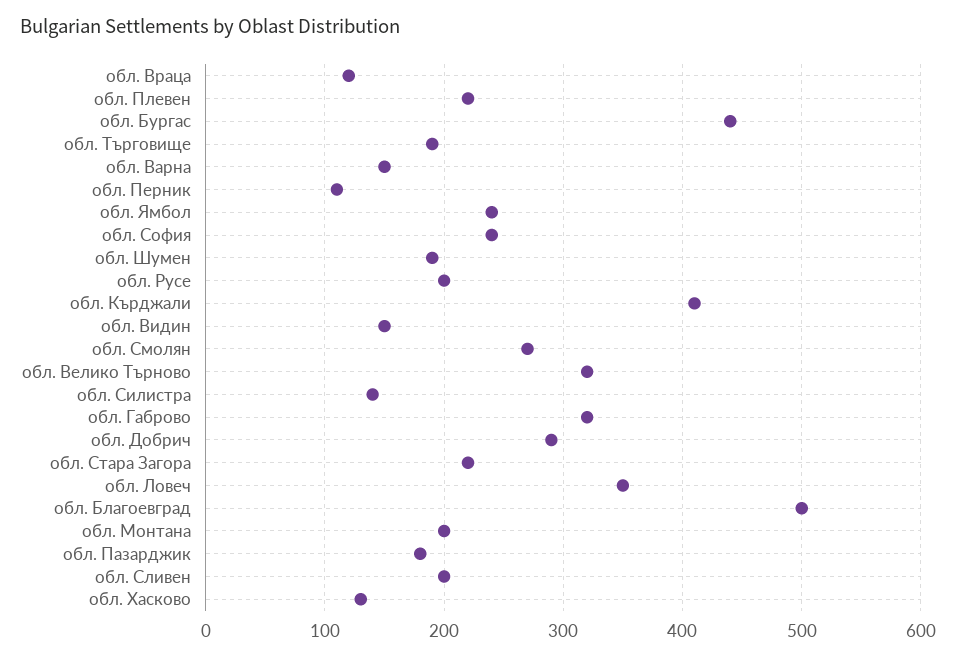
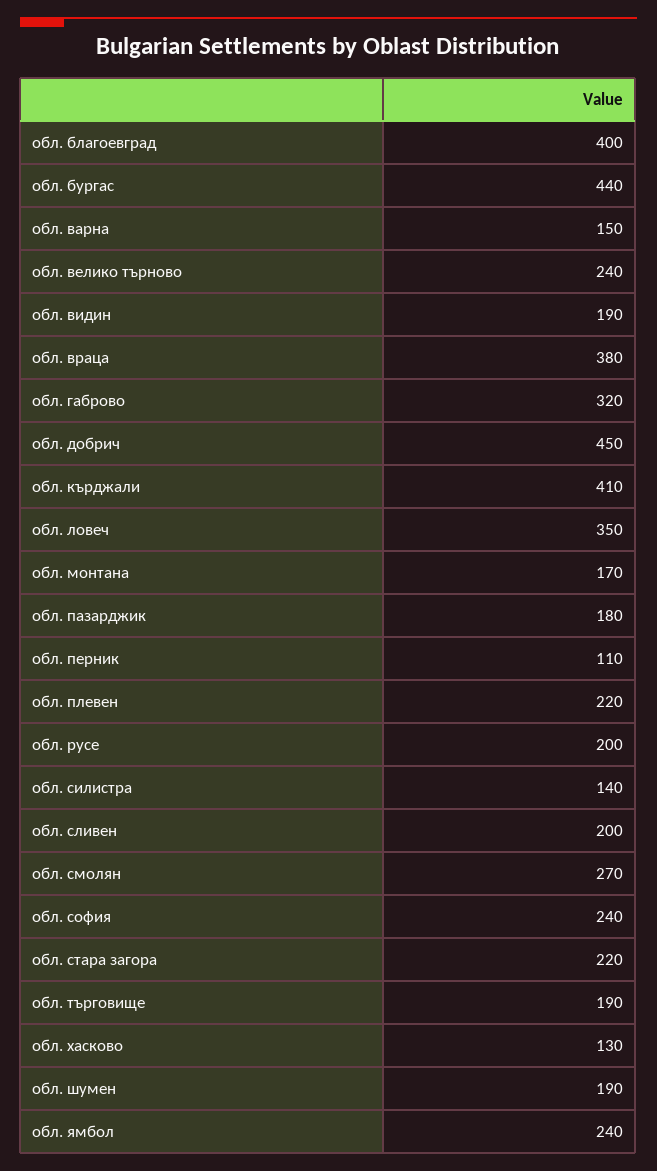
  {
-   "обл. Враца": 120,
+   "обл. Враца": 380,
    "обл. Плевен": 220,
    "обл. Бургас": 440,
    "обл. Търговище": 190,
    "обл. Варна": 150,
    "обл. Перник": 110,
    "обл. Ямбол": 240,
    "обл. София": 240,
    "обл. Шумен": 190,
    "обл. Русе": 200,
    "обл. Кърджали": 410,
-   "обл. Видин": 150,
+   "обл. Видин": 190,
    "обл. Смолян": 270,
-   "обл. Велико Търново": 320,
+   "обл. Велико Търново": 240,
    "обл. Силистра": 140,
    "обл. Габрово": 320,
-   "обл. Добрич": 290,
+   "обл. Добрич": 450,
    "обл. Стара Загора": 220,
    "обл. Ловеч": 350,
-   "обл. Благоевград": 500,
+   "обл. Благоевград": 400,
-   "обл. Монтана": 200,
+   "обл. Монтана": 170,
    "обл. Пазарджик": 180,
    "обл. Сливен": 200,
    "обл. Хасково": 130
  }

